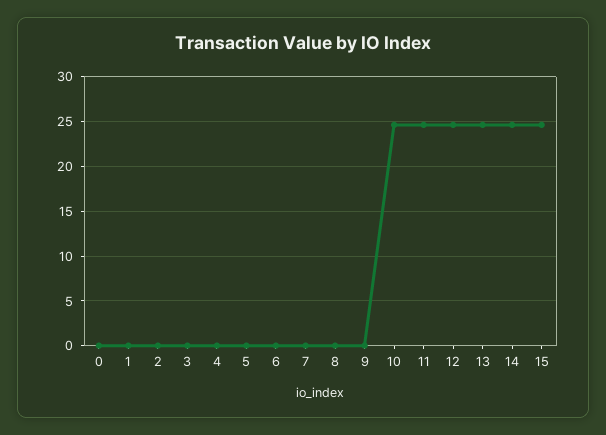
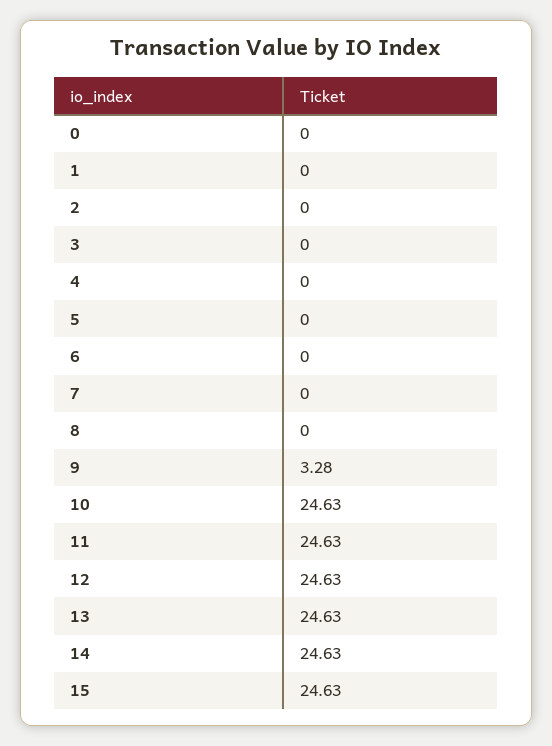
  {
    "0": 0,
    "1": 0,
    "2": 0,
    "3": 0,
    "4": 0,
    "5": 0,
    "6": 0,
    "7": 0,
    "8": 0,
-   "9": 0,
+   "9": 3.28,
    "10": 24.63,
    "11": 24.63,
    "12": 24.63,
    "13": 24.63,
    "14": 24.63,
    "15": 24.63
  }

